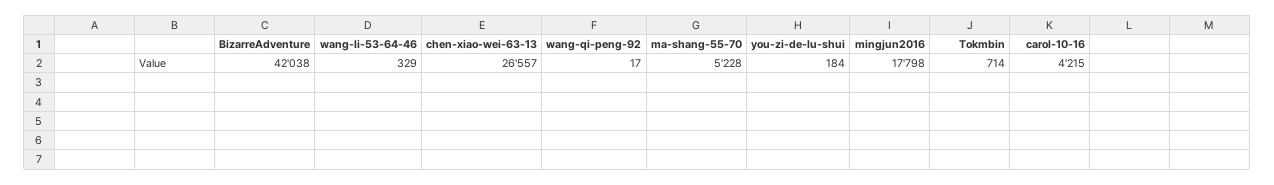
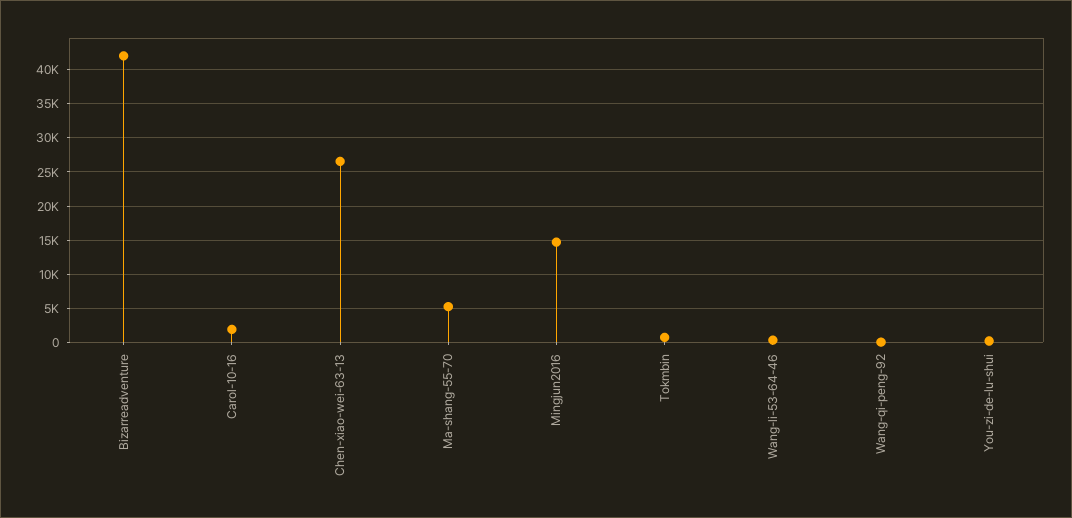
  {
    "BizarreAdventure": 42038,
    "wang-li-53-64-46": 329,
    "chen-xiao-wei-63-13": 26557,
    "wang-qi-peng-92": 17,
    "ma-shang-55-70": 5228,
    "you-zi-de-lu-shui": 184,
-   "mingjun2016": 17798,
+   "mingjun2016": 15000,
    "Tokmbin": 714,
-   "carol-10-16": 4215
+   "carol-10-16": 2000
  }

